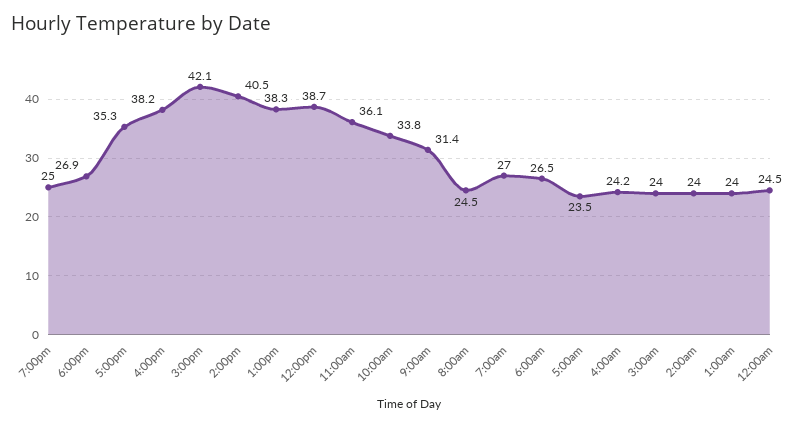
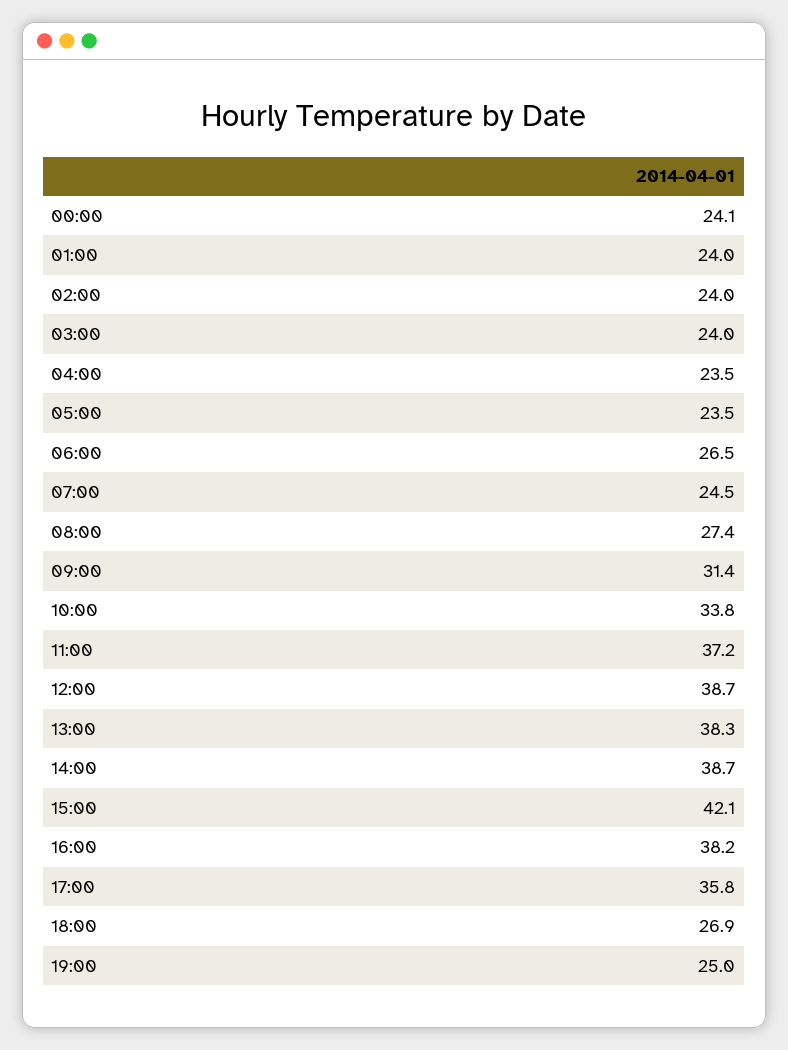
  {
    "7:00pm": 25,
    "6:00pm": 26.9,
-   "5:00pm": 35.3,
+   "5:00pm": 35.8,
    "4:00pm": 38.2,
    "3:00pm": 42.1,
-   "2:00pm": 40.5,
+   "2:00pm": 38.7,
    "1:00pm": 38.3,
    "12:00pm": 38.7,
-   "11:00am": 36.1,
+   "11:00am": 37.2,
    "10:00am": 33.8,
    "9:00am": 31.4,
-   "8:00am": 24.5,
+   "8:00am": 27.4,
-   "7:00am": 27,
+   "7:00am": 24.5,
    "6:00am": 26.5,
    "5:00am": 23.5,
-   "4:00am": 24.2,
+   "4:00am": 23.5,
    "3:00am": 24,
    "2:00am": 24,
    "1:00am": 24,
-   "12:00am": 24.5
+   "12:00am": 24.1
  }

